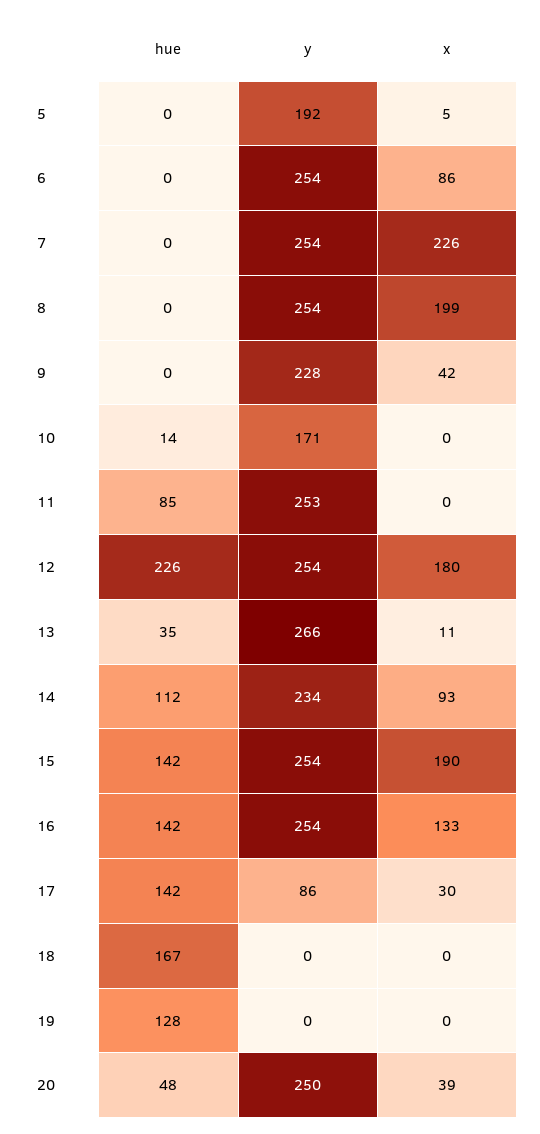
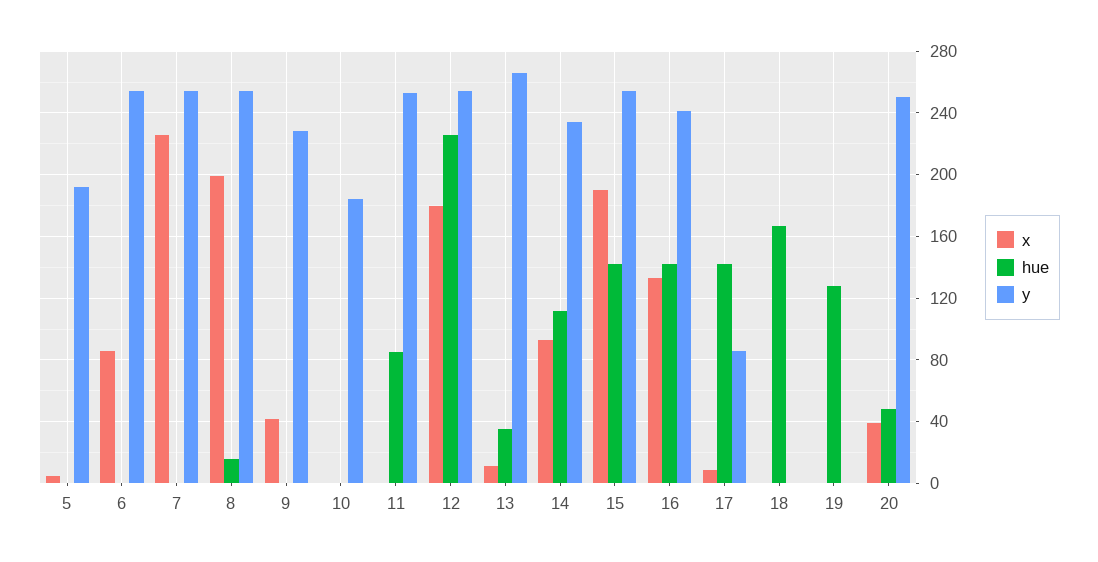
  {
    "hue": {
      "5": 0,
      "6": 0,
      "7": 0,
-     "8": 0,
+     "8": 15,
      "9": 0,
-     "10": 14,
+     "10": 0,
      "11": 85,
      "12": 226,
      "13": 35,
      "14": 112,
      "15": 142,
      "16": 142,
      "17": 142,
      "18": 167,
      "19": 128,
      "20": 48
    },
    "y": {
      "5": 192,
      "6": 254,
      "7": 254,
      "8": 254,
      "9": 228,
-     "10": 171,
+     "10": 185,
      "11": 253,
      "12": 254,
      "13": 266,
      "14": 234,
      "15": 254,
-     "16": 254,
+     "16": 240,
      "17": 86,
      "18": 0,
      "19": 0,
      "20": 250
    },
    "x": {
      "5": 5,
      "6": 86,
      "7": 226,
      "8": 199,
      "9": 42,
      "10": 0,
      "11": 0,
      "12": 180,
      "13": 11,
      "14": 93,
      "15": 190,
      "16": 133,
-     "17": 30,
+     "17": 10,
      "18": 0,
      "19": 0,
      "20": 39
    }
  }

